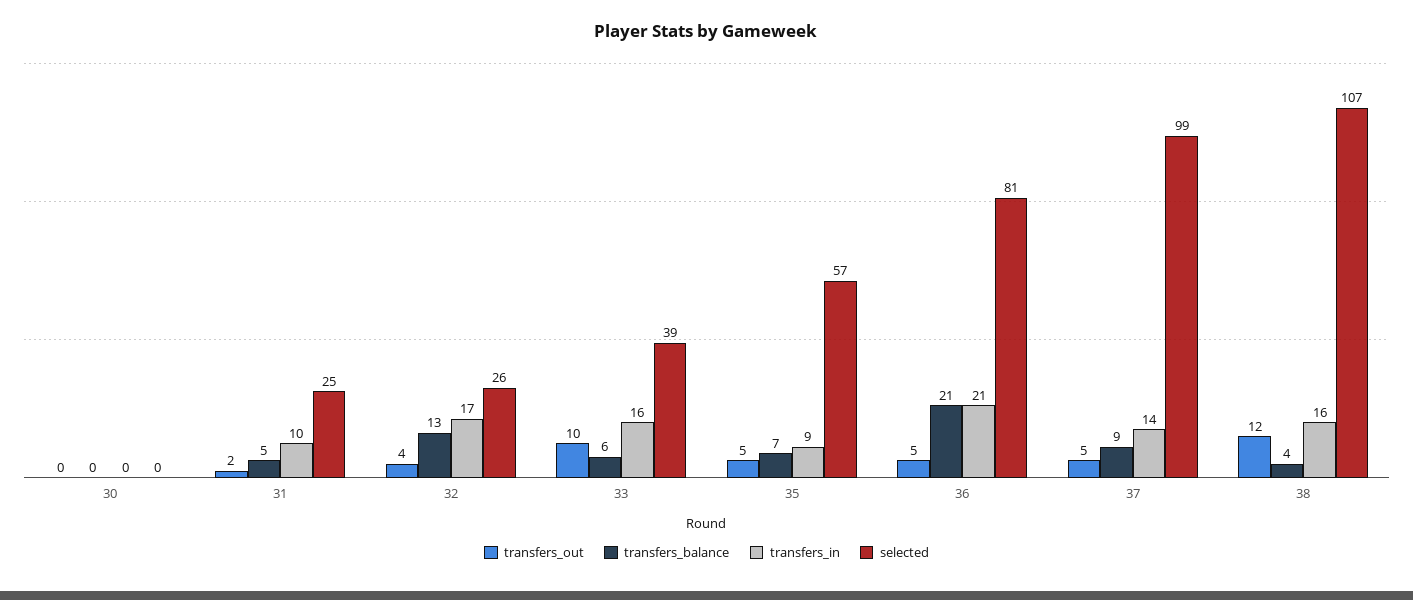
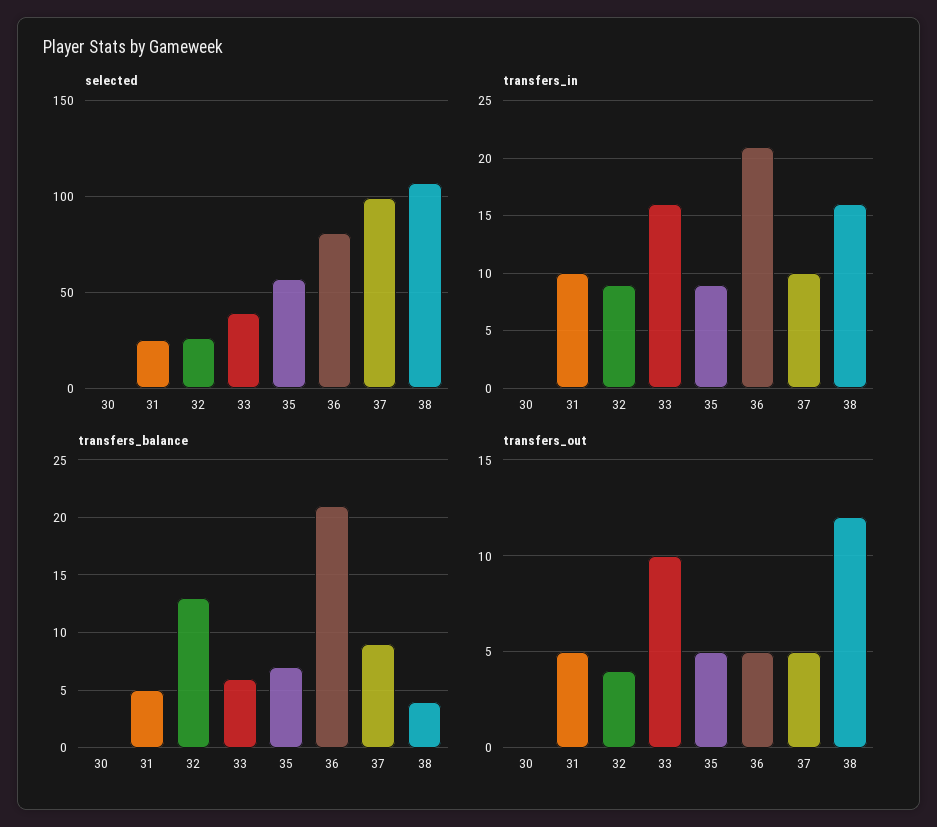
  {
    "transfers_out": {
      "30": 0,
-     "31": 2,
+     "31": 5,
      "32": 4,
      "33": 10,
      "35": 5,
      "36": 5,
      "37": 5,
      "38": 12
    },
    "transfers_balance": {
      "30": 0,
      "31": 5,
      "32": 13,
      "33": 6,
      "35": 7,
      "36": 21,
      "37": 9,
      "38": 4
    },
    "transfers_in": {
      "30": 0,
      "31": 10,
-     "32": 17,
+     "32": 9,
      "33": 16,
      "35": 9,
      "36": 21,
-     "37": 14,
+     "37": 10,
      "38": 16
    },
    "selected": {
      "30": 0,
      "31": 25,
      "32": 26,
      "33": 39,
      "35": 57,
      "36": 81,
      "37": 99,
      "38": 107
    }
  }

